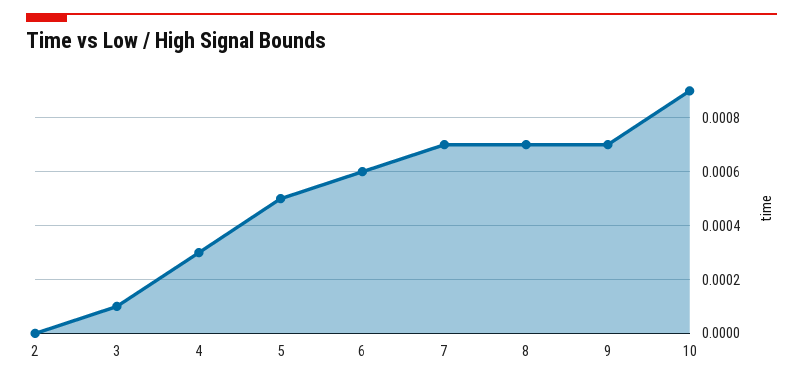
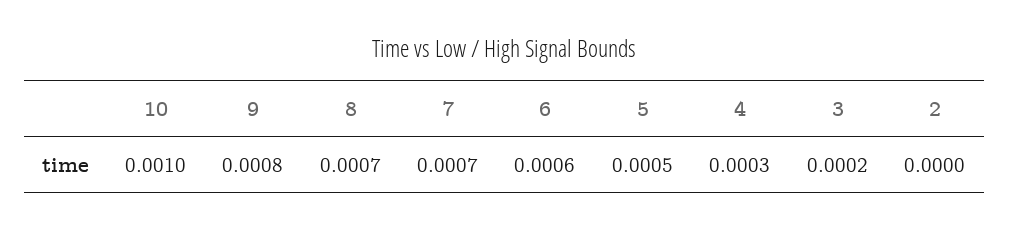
  {
    "2": 0,
-   "3": 0.0001,
+   "3": 0.0002,
    "4": 0.0003,
    "5": 0.0005,
    "6": 0.0006,
    "7": 0.0007,
    "8": 0.0007,
-   "9": 0.0007,
+   "9": 0.0008,
-   "10": 0.0009
+   "10": 0.001
  }

